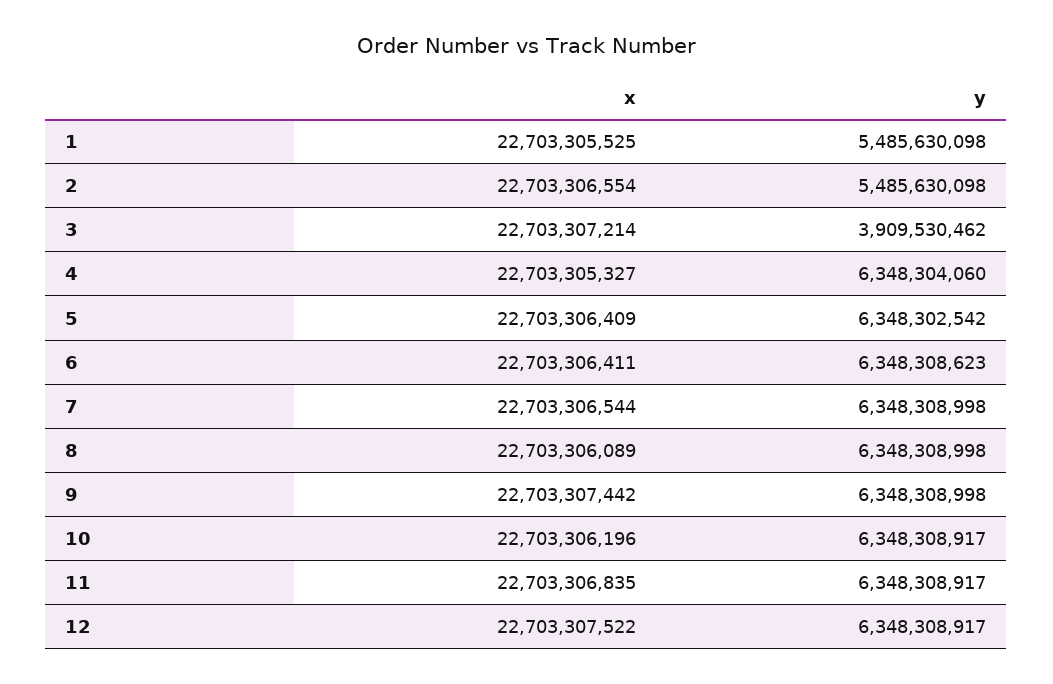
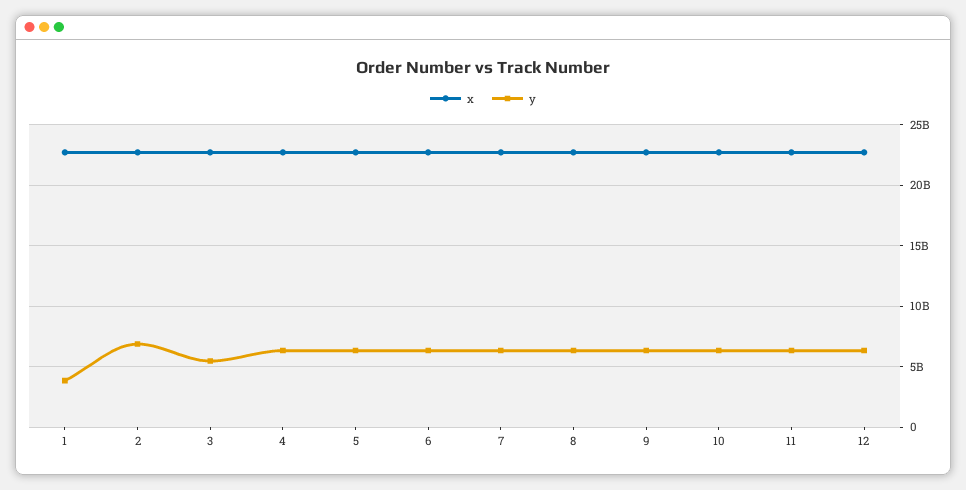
  {
    "x": {
      "1": 22703305525,
      "2": 22703306554,
      "3": 22703307214,
      "4": 22703305327,
      "5": 22703306409,
      "6": 22703306411,
      "7": 22703306544,
      "8": 22703306089,
      "9": 22703307442,
      "10": 22703306196,
      "11": 22703306835,
      "12": 22703307522
    },
    "y": {
-     "1": 5485630098,
+     "1": 4000000000,
-     "2": 5485630098,
+     "2": 7000000000,
-     "3": 3909530462,
+     "3": 5500000000,
      "4": 6348304060,
      "5": 6348302542,
      "6": 6348308623,
      "7": 6348308998,
      "8": 6348308998,
      "9": 6348308998,
      "10": 6348308917,
      "11": 6348308917,
      "12": 6348308917
    }
  }

